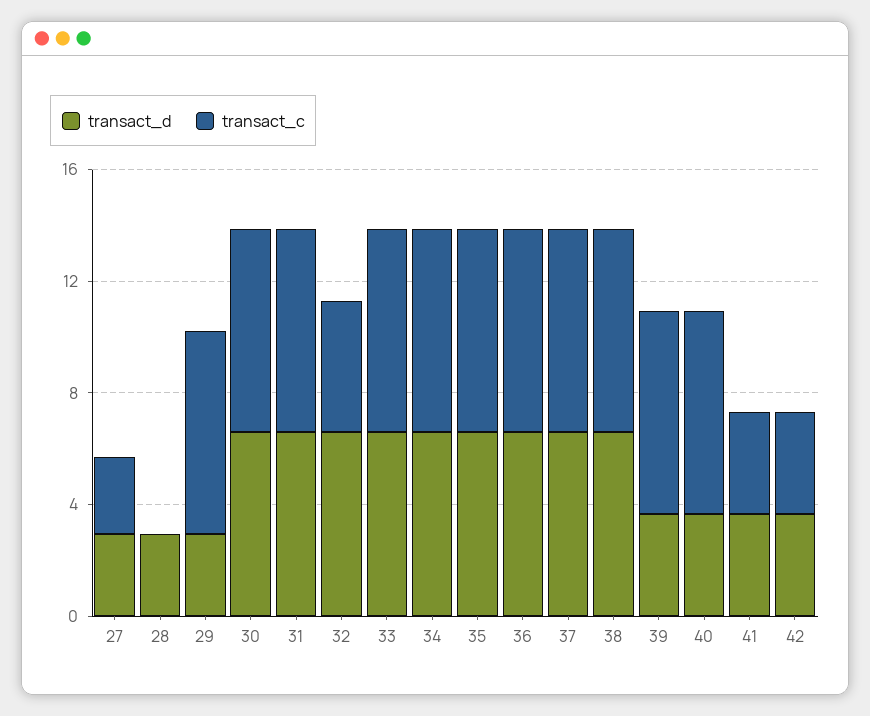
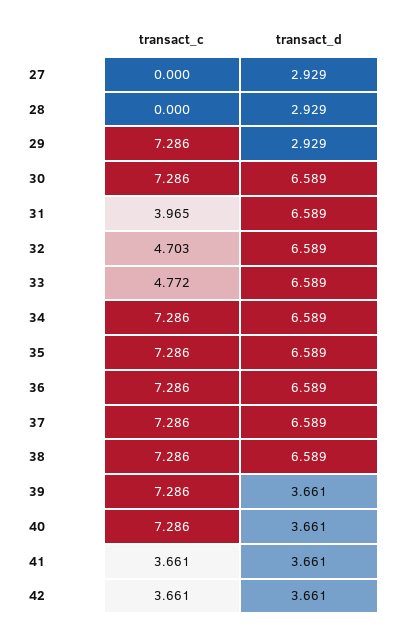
  {
    "transact_d": {
      "27": 2.929,
      "28": 2.929,
      "29": 2.929,
      "30": 6.589,
      "31": 6.589,
      "32": 6.589,
      "33": 6.589,
      "34": 6.589,
      "35": 6.589,
      "36": 6.589,
      "37": 6.589,
      "38": 6.589,
      "39": 3.661,
      "40": 3.661,
      "41": 3.661,
      "42": 3.661
    },
    "transact_c": {
-     "27": 3,
+     "27": 0,
      "28": 0,
      "29": 7.286,
      "30": 7.286,
-     "31": 7,
+     "31": 3.965,
      "32": 4.703,
-     "33": 7,
+     "33": 4.772,
      "34": 7.286,
      "35": 7.286,
      "36": 7.286,
      "37": 7.286,
      "38": 7.286,
      "39": 7.286,
      "40": 7.286,
      "41": 3.661,
      "42": 3.661
    }
  }

